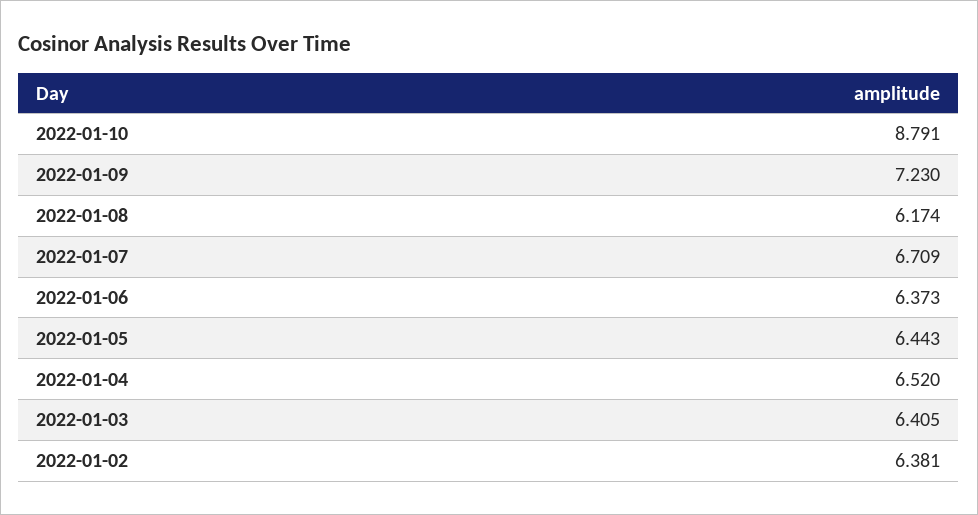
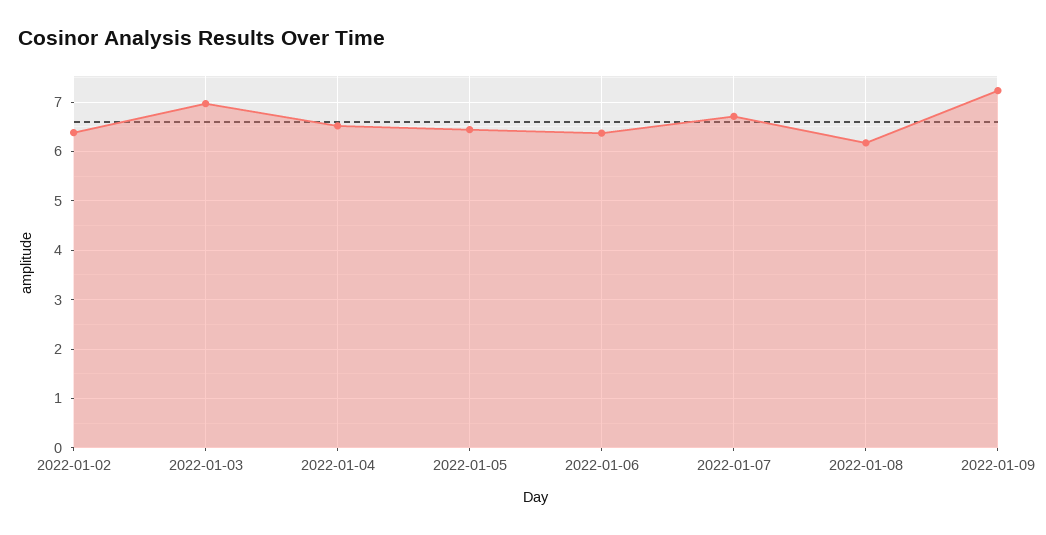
  {
-   "2022-01-10": 8.791,
    "2022-01-09": 7.23,
    "2022-01-08": 6.174,
    "2022-01-07": 6.709,
    "2022-01-06": 6.373,
    "2022-01-05": 6.443,
    "2022-01-04": 6.52,
-   "2022-01-03": 6.405,
+   "2022-01-03": 7,
    "2022-01-02": 6.381
  }

